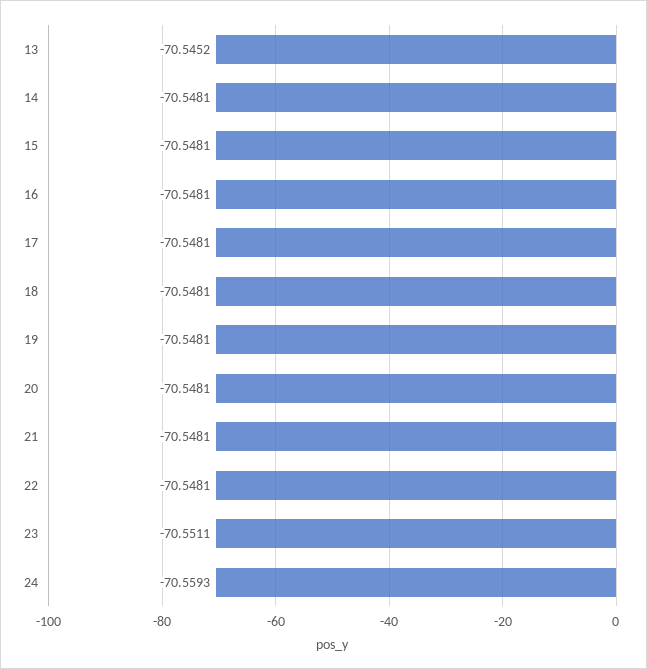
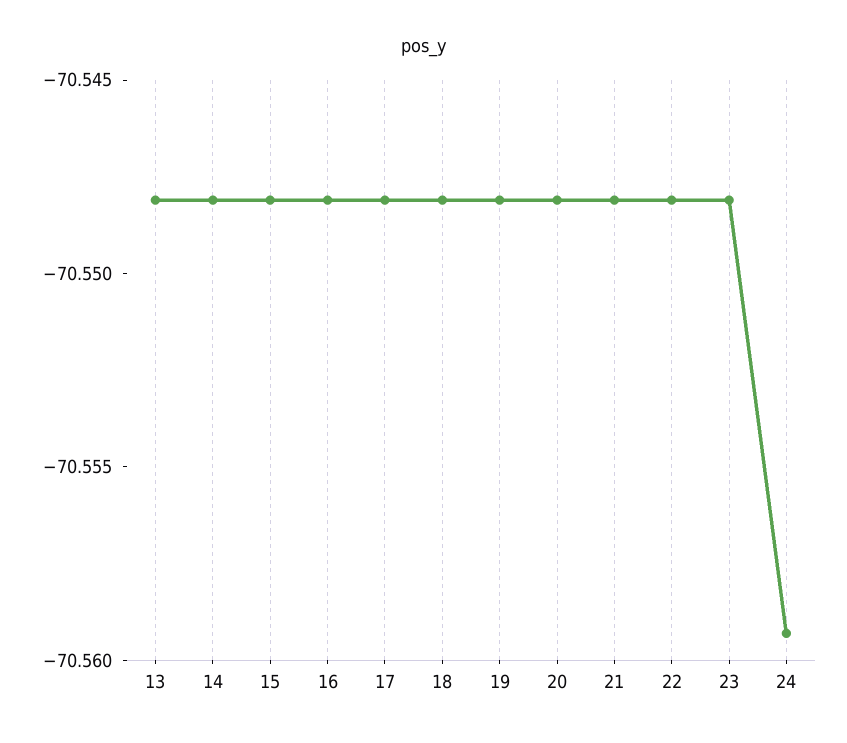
  {
-   "13": -70.5452,
+   "13": -70.548,
    "14": -70.5481,
    "15": -70.5481,
    "16": -70.5481,
    "17": -70.5481,
    "18": -70.5481,
    "19": -70.5481,
    "20": -70.5481,
    "21": -70.5481,
    "22": -70.5481,
-   "23": -70.5511,
+   "23": -70.548,
    "24": -70.5593
  }

